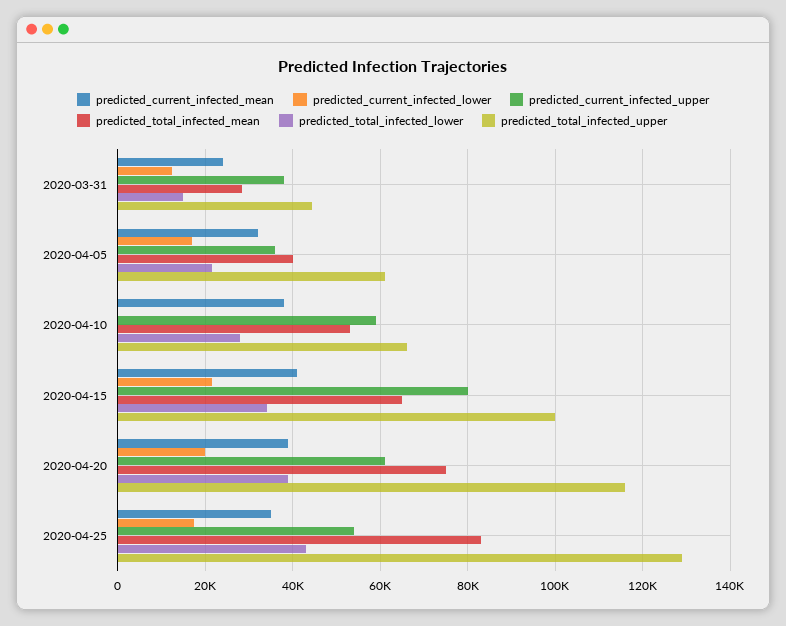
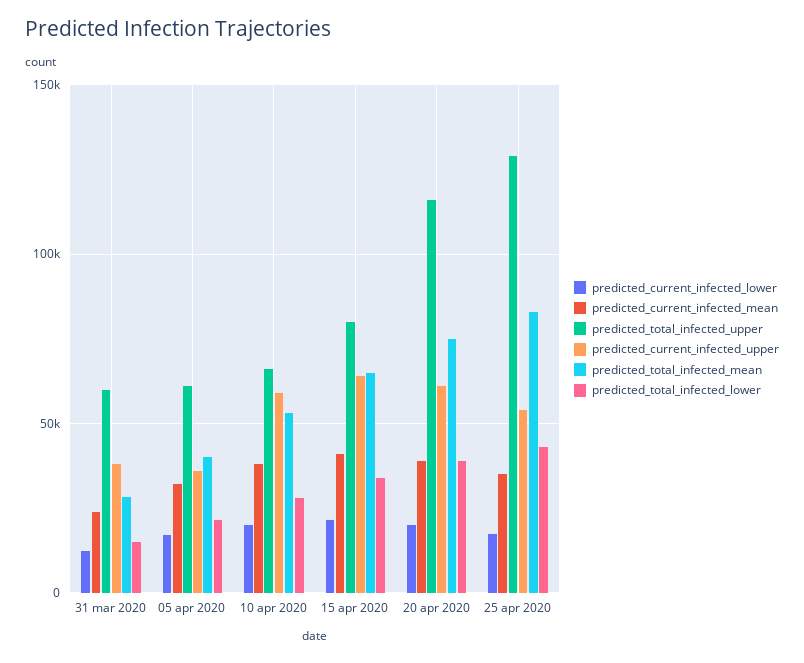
  {
    "predicted_current_infected_mean": {
      "2020-03-31": 24000,
      "2020-04-05": 32000,
      "2020-04-10": 38000,
      "2020-04-15": 42000,
      "2020-04-20": 40000,
      "2020-04-25": 36000
    },
    "predicted_current_infected_lower": {
      "2020-03-31": 12000,
      "2020-04-05": 18000,
-     "2020-04-10": 0,
+     "2020-04-10": 20000,
      "2020-04-15": 22000,
      "2020-04-20": 20000,
      "2020-04-25": 18000
    },
    "predicted_current_infected_upper": {
      "2020-03-31": 38000,
      "2020-04-05": 36000,
      "2020-04-10": 60000,
-     "2020-04-15": 80000,
+     "2020-04-15": 65000,
      "2020-04-20": 62000,
      "2020-04-25": 54000
    },
    "predicted_total_infected_mean": {
      "2020-03-31": 28000,
      "2020-04-05": 40000,
      "2020-04-10": 54000,
      "2020-04-15": 66000,
      "2020-04-20": 76000,
      "2020-04-25": 84000
    },
    "predicted_total_infected_lower": {
      "2020-03-31": 14000,
      "2020-04-05": 22000,
      "2020-04-10": 28000,
      "2020-04-15": 34000,
      "2020-04-20": 40000,
      "2020-04-25": 44000
    },
    "predicted_total_infected_upper": {
-     "2020-03-31": 44000,
+     "2020-03-31": 60000,
      "2020-04-05": 62000,
      "2020-04-10": 66000,
-     "2020-04-15": 100000,
+     "2020-04-15": 80000,
      "2020-04-20": 116000,
      "2020-04-25": 130000
    }
  }

